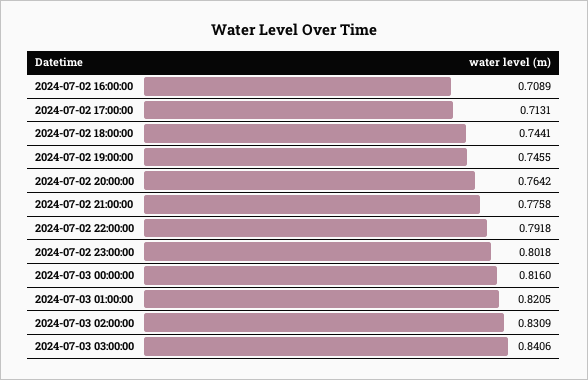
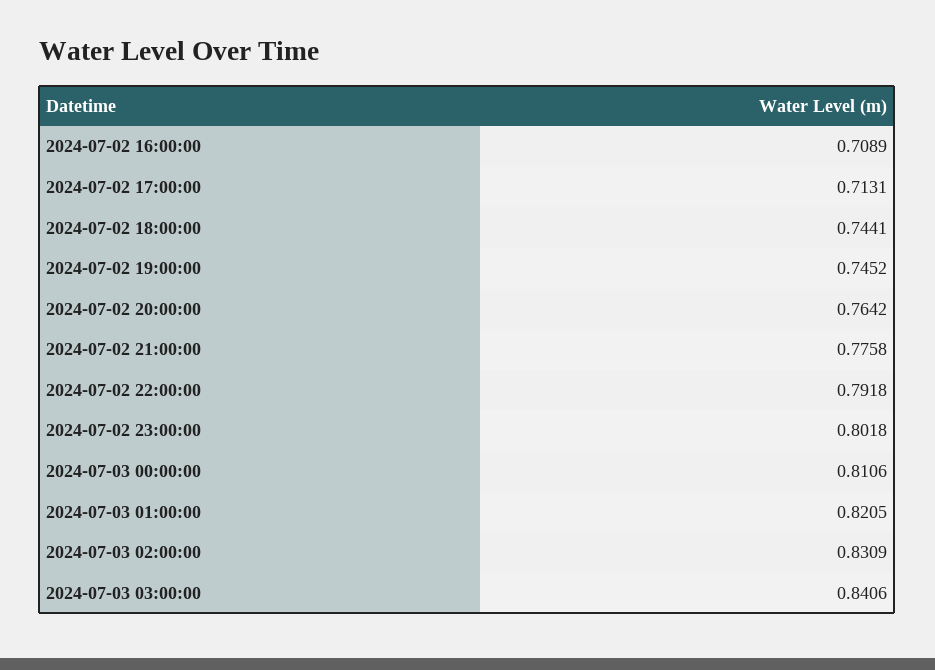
  {
    "2024-07-02 16:00:00": 0.7089,
    "2024-07-02 17:00:00": 0.7131,
    "2024-07-02 18:00:00": 0.7441,
-   "2024-07-02 19:00:00": 0.7455,
+   "2024-07-02 19:00:00": 0.7452,
    "2024-07-02 20:00:00": 0.7642,
    "2024-07-02 21:00:00": 0.7758,
    "2024-07-02 22:00:00": 0.7918,
    "2024-07-02 23:00:00": 0.8018,
-   "2024-07-03 00:00:00": 0.816,
+   "2024-07-03 00:00:00": 0.8106,
    "2024-07-03 01:00:00": 0.8205,
    "2024-07-03 02:00:00": 0.8309,
    "2024-07-03 03:00:00": 0.8406
  }

